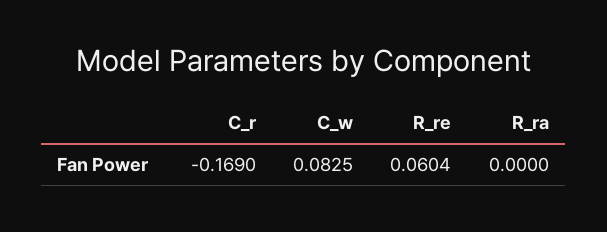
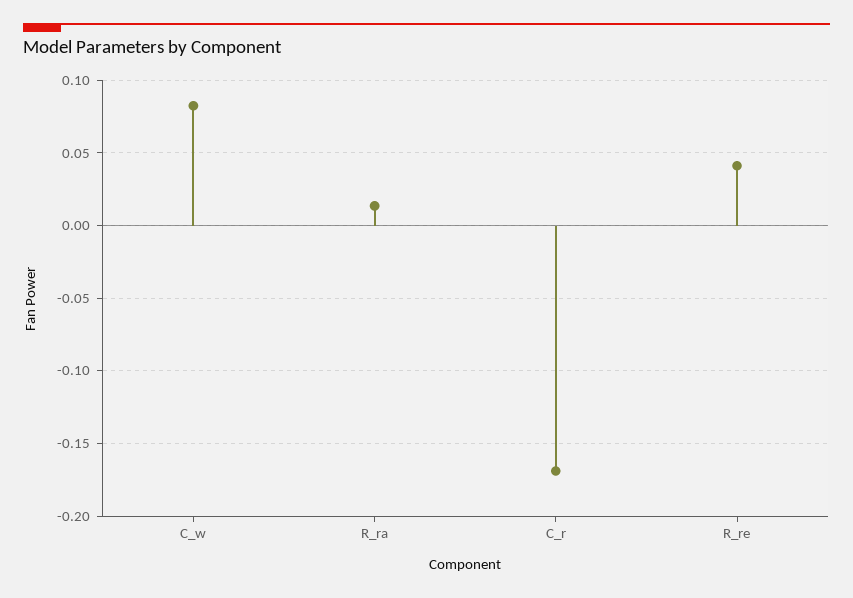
  {
    "C_r": -0.169,
    "C_w": 0.0825,
-   "R_re": 0.0604,
+   "R_re": 0.04,
-   "R_ra": 0
+   "R_ra": 0.015
  }

